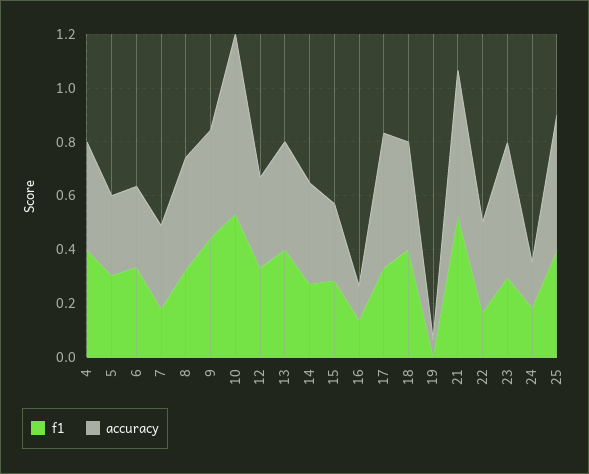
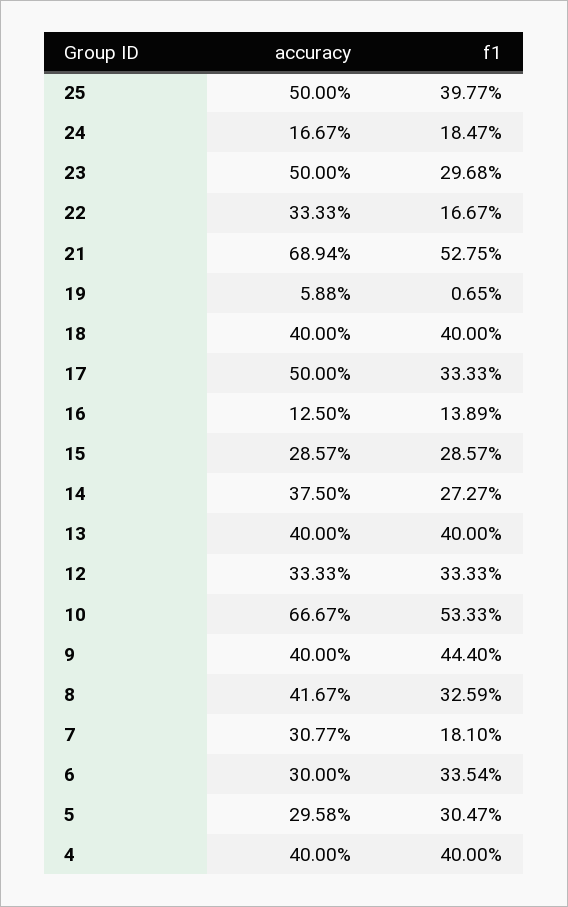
  {
    "f1": {
      "4": 0.4,
      "5": 0.3047,
      "6": 0.3354,
      "7": 0.181,
      "8": 0.3259,
      "9": 0.444,
      "10": 0.5333,
      "12": 0.3333,
      "13": 0.4,
      "14": 0.2727,
      "15": 0.2857,
      "16": 0.1389,
      "17": 0.3333,
      "18": 0.4,
      "19": 0.0065,
      "21": 0.5275,
      "22": 0.1667,
      "23": 0.2968,
      "24": 0.1847,
      "25": 0.3977
    },
    "accuracy": {
      "4": 0.4,
      "5": 0.2958,
      "6": 0.3,
      "7": 0.3077,
      "8": 0.4167,
      "9": 0.4,
      "10": 0.6667,
      "12": 0.3333,
      "13": 0.4,
      "14": 0.375,
      "15": 0.2857,
      "16": 0.125,
      "17": 0.5,
      "18": 0.4,
      "19": 0.0588,
-     "21": 0.55,
+     "21": 0.6894,
      "22": 0.3333,
      "23": 0.5,
      "24": 0.1667,
      "25": 0.5
    }
  }

